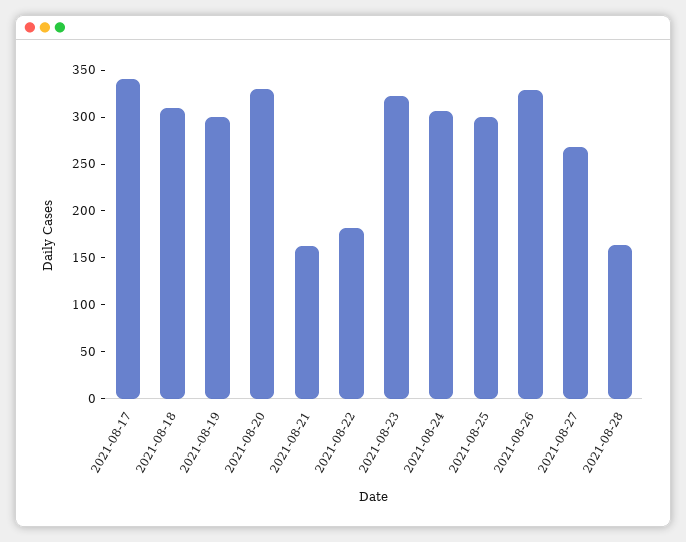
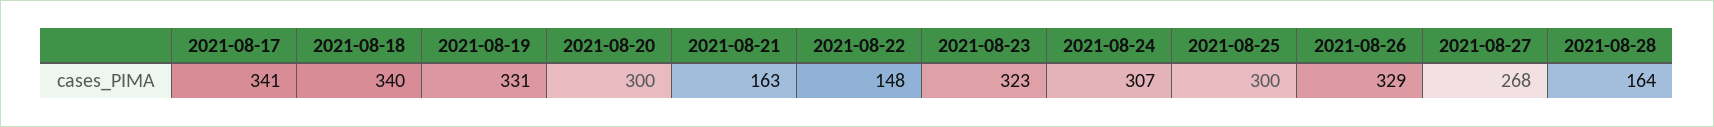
  {
    "2021-08-17": 341,
-   "2021-08-18": 310,
+   "2021-08-18": 340,
-   "2021-08-19": 300,
+   "2021-08-19": 331,
-   "2021-08-20": 330,
+   "2021-08-20": 300,
    "2021-08-21": 163,
-   "2021-08-22": 180,
+   "2021-08-22": 148,
    "2021-08-23": 323,
    "2021-08-24": 307,
    "2021-08-25": 300,
    "2021-08-26": 329,
    "2021-08-27": 268,
    "2021-08-28": 164
  }

